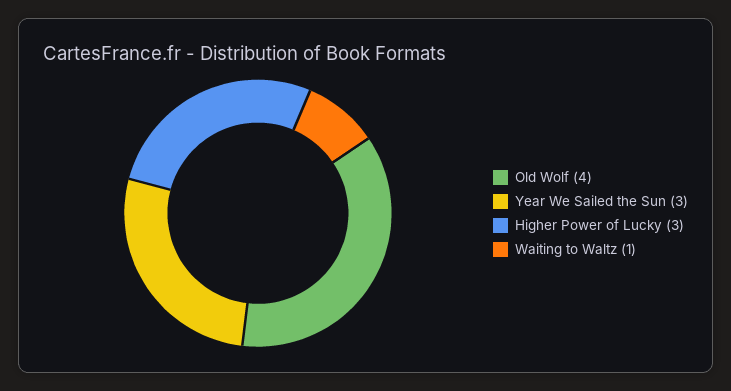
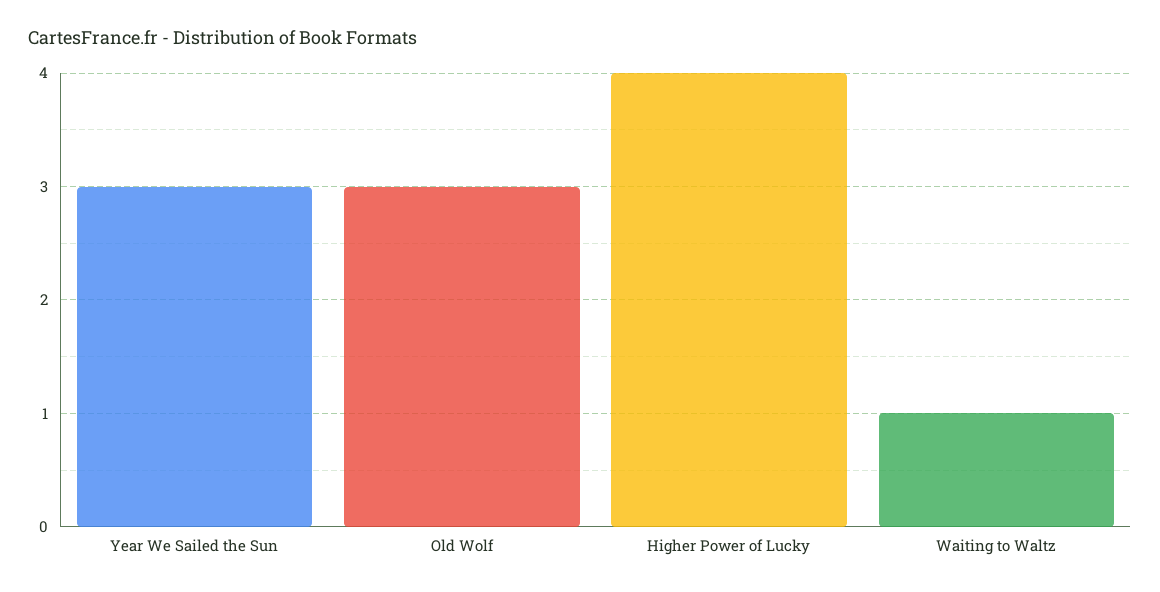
  {
-   "Old Wolf": 4,
+   "Old Wolf": 3,
    "Year We Sailed the Sun": 3,
-   "Higher Power of Lucky": 3,
+   "Higher Power of Lucky": 4,
    "Waiting to Waltz": 1
  }

